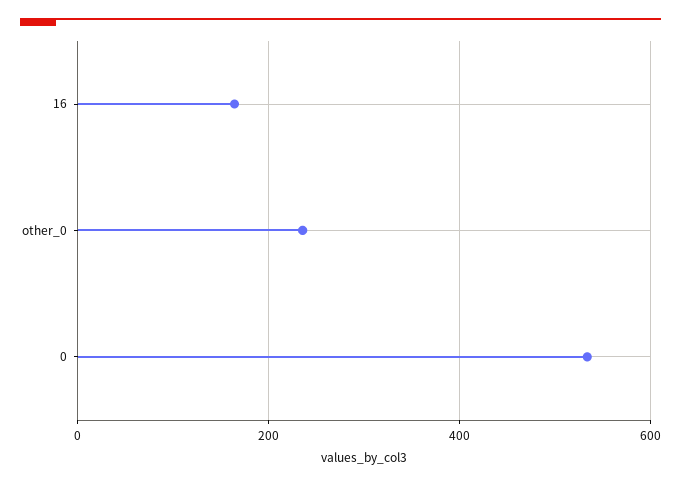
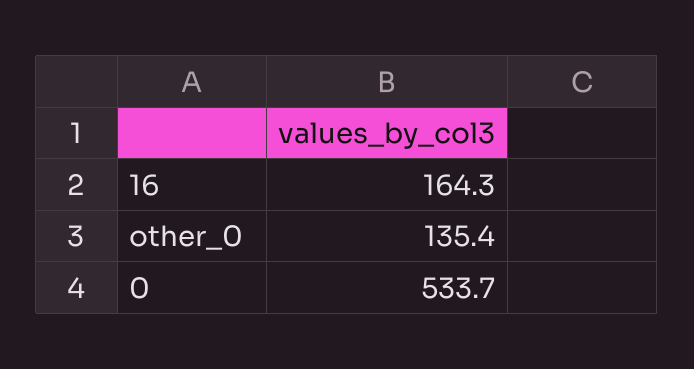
  {
    "16": 164.3,
-   "other_0": 240,
+   "other_0": 135.4,
    "0": 533.7
  }

